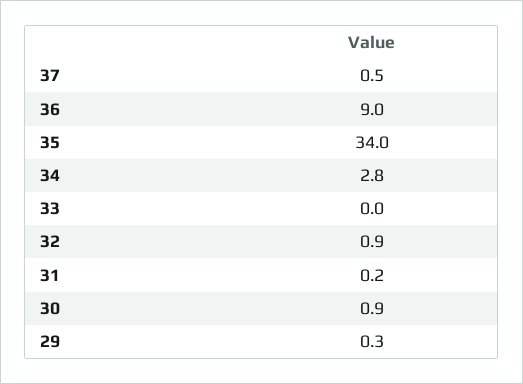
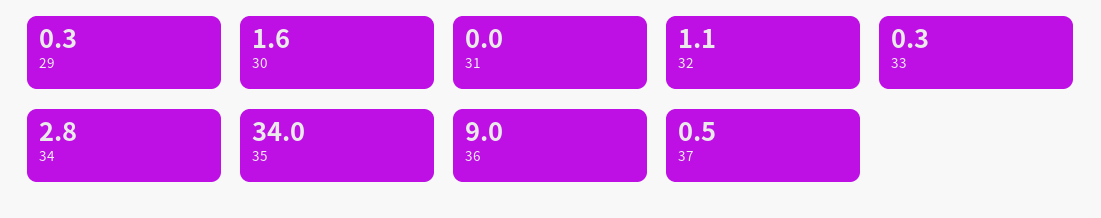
  {
    "37": 0.5,
    "36": 9,
    "35": 34,
    "34": 2.8,
-   "33": 0,
+   "33": 0.3,
-   "32": 0.9,
+   "32": 1.1,
-   "31": 0.2,
+   "31": 0,
-   "30": 0.9,
+   "30": 1.6,
    "29": 0.3
  }

